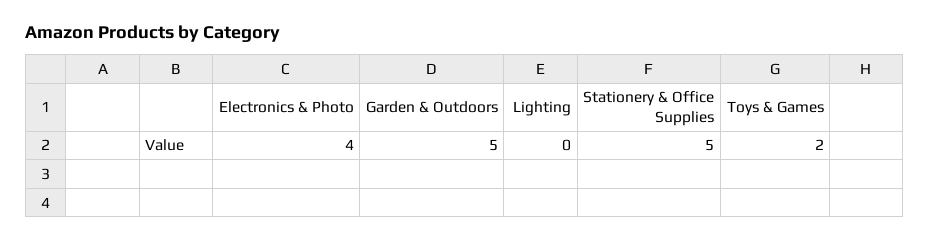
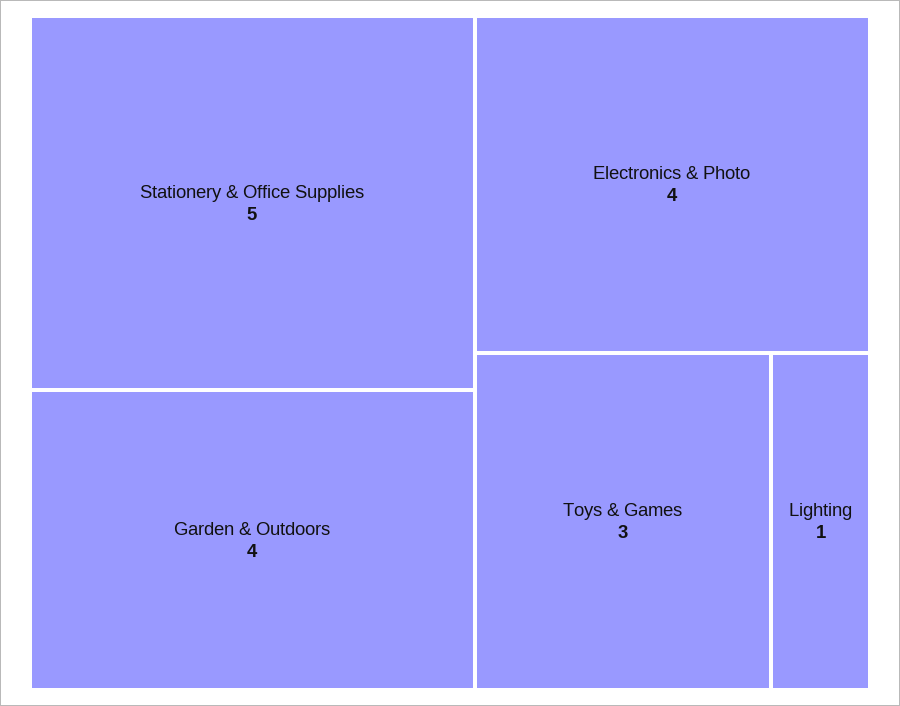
  {
    "Electronics & Photo": 4,
-   "Garden & Outdoors": 5,
+   "Garden & Outdoors": 4,
-   "Lighting": 0,
+   "Lighting": 1,
    "Stationery & Office Supplies": 5,
-   "Toys & Games": 2
+   "Toys & Games": 3
  }

